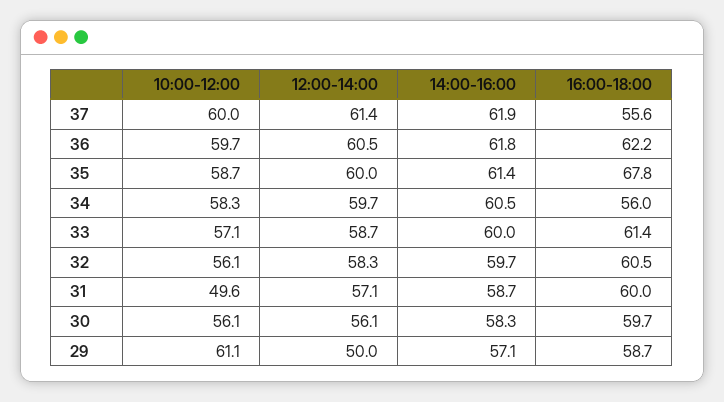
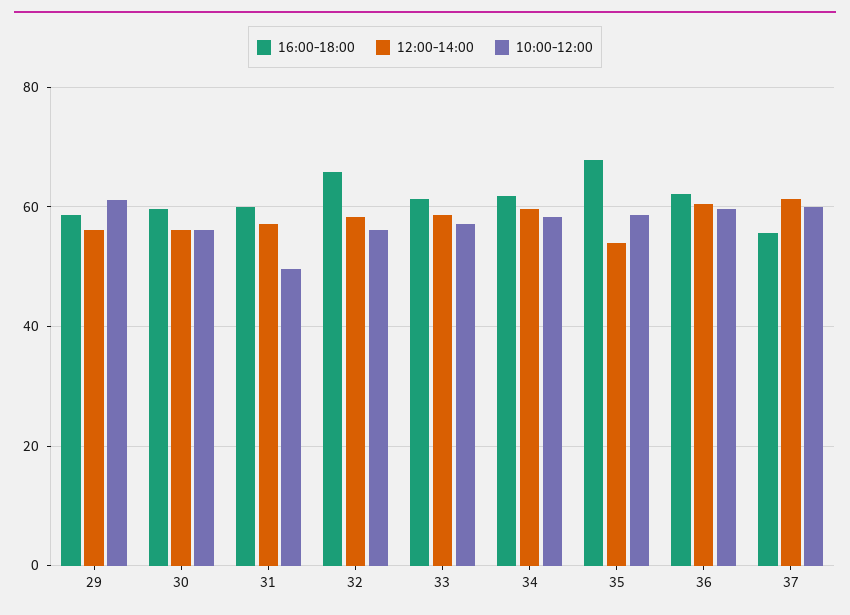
  {
    "10:00-12:00": {
      "37": 60,
      "36": 59.7,
      "35": 58.7,
      "34": 58.3,
      "33": 57.1,
      "32": 56.1,
      "31": 49.6,
      "30": 56.1,
      "29": 61.1
    },
    "12:00-14:00": {
      "37": 61.4,
      "36": 60.5,
-     "35": 60,
+     "35": 54,
      "34": 59.7,
      "33": 58.7,
      "32": 58.3,
      "31": 57.1,
      "30": 56.1,
-     "29": 50
+     "29": 56
    },
-   "14:00-16:00": {
-     "37": 61.9,
-     "36": 61.8,
-     "35": 61.4,
-     "34": 60.5,
-     "33": 60,
-     "32": 59.7,
-     "31": 58.7,
-     "30": 58.3,
-     "29": 57.1
-   },
    "16:00-18:00": {
      "37": 55.6,
      "36": 62.2,
      "35": 67.8,
-     "34": 56,
+     "34": 62,
      "33": 61.4,
-     "32": 60.5,
+     "32": 66,
      "31": 60,
      "30": 59.7,
      "29": 58.7
    }
  }

